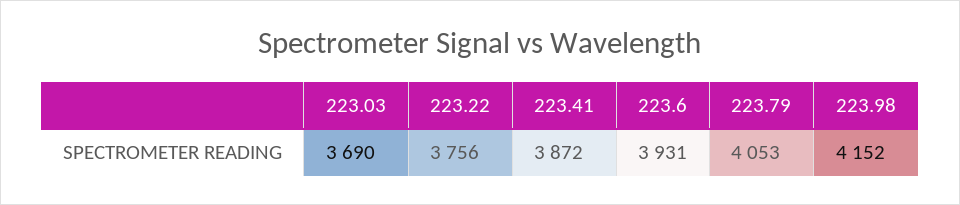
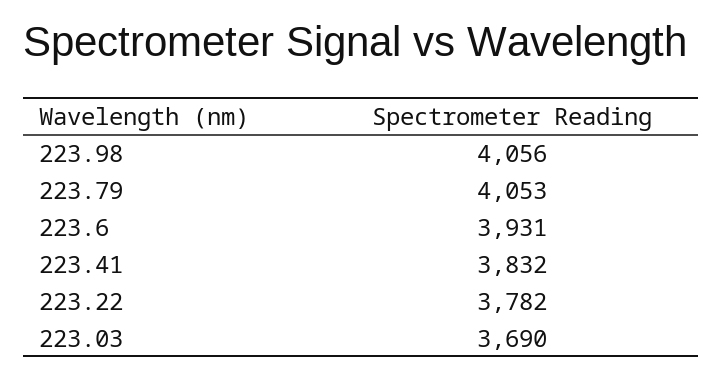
  {
    "223.03": 3690,
-   "223.22": 3756,
+   "223.22": 3782,
-   "223.41": 3872,
+   "223.41": 3832,
    "223.6": 3931,
    "223.79": 4053,
-   "223.98": 4152
+   "223.98": 4056
  }

